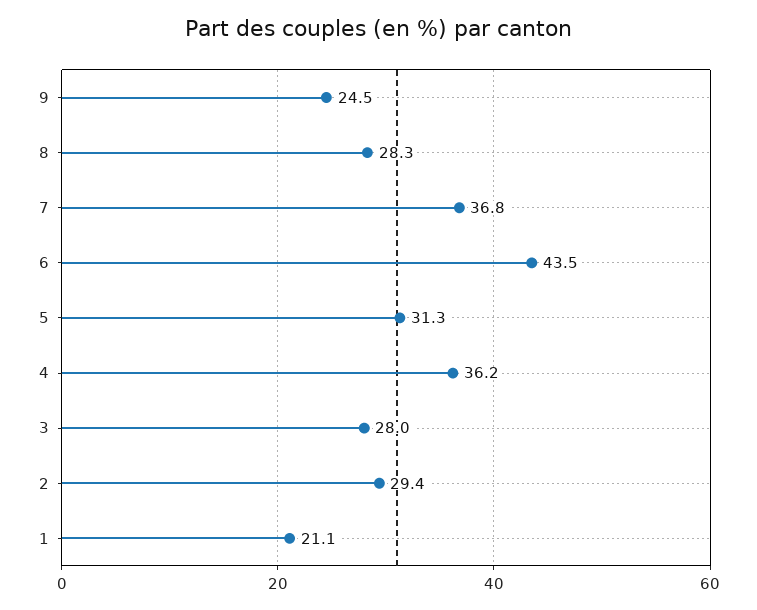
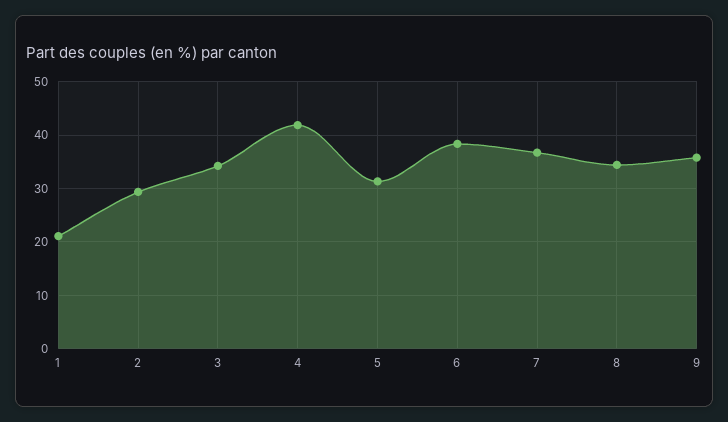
  {
-   "9": 24.5,
+   "9": 36,
-   "8": 28.3,
+   "8": 34,
    "7": 36.8,
-   "6": 43.5,
+   "6": 38,
    "5": 31.3,
-   "4": 36.2,
+   "4": 42,
-   "3": 28,
+   "3": 34,
    "2": 29.4,
    "1": 21.1
  }

